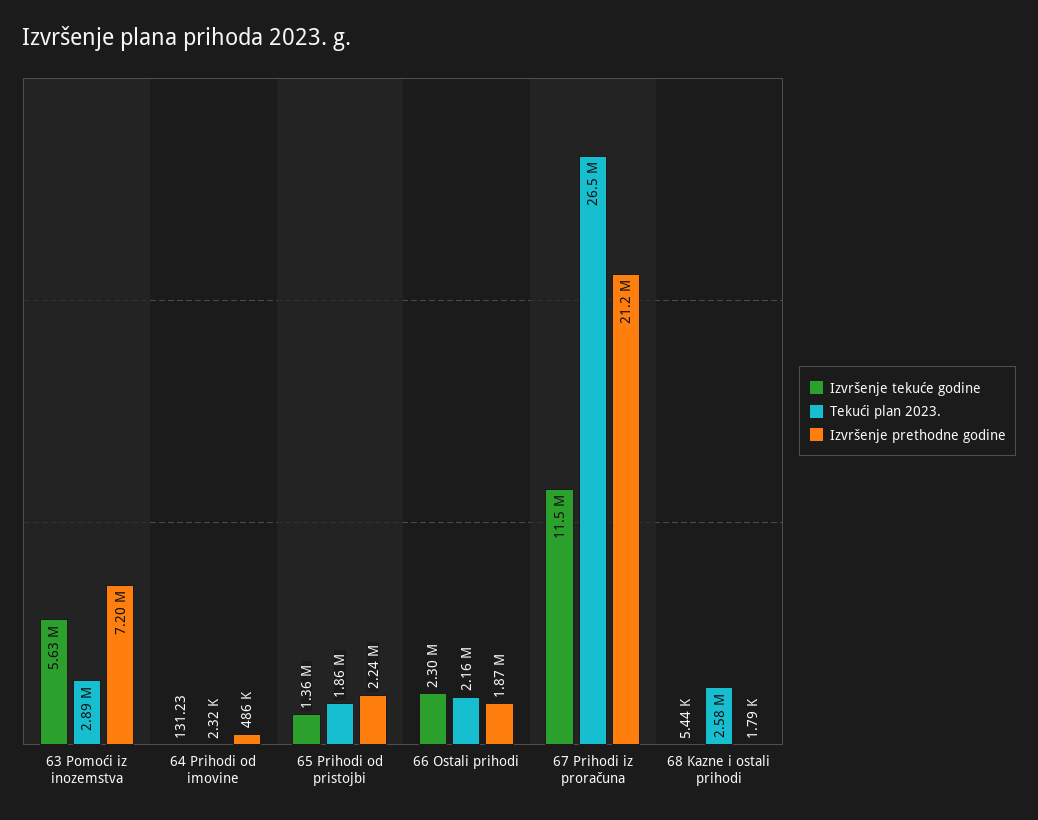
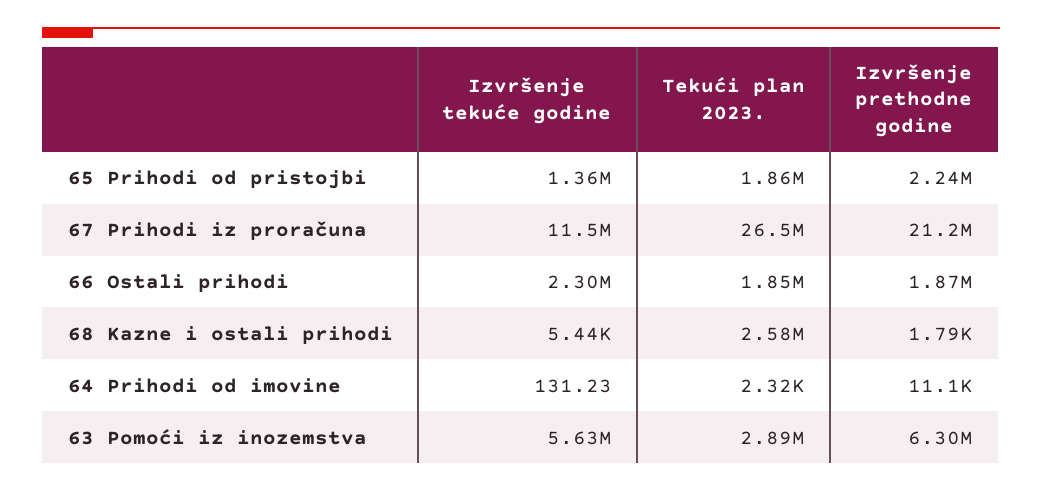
  {
    "Izvršenje tekuće godine": {
      "63 Pomoći iz inozemstva": 5630000,
      "64 Prihodi od imovine": 131.23,
      "65 Prihodi od pristojbi": 1360000,
      "66 Ostali prihodi": 2300000,
      "67 Prihodi iz proračuna": 11500000,
      "68 Kazne i ostali prihodi": 5440
    },
    "Tekući plan 2023.": {
      "63 Pomoći iz inozemstva": 2890000,
      "64 Prihodi od imovine": 2320,
      "65 Prihodi od pristojbi": 1860000,
-     "66 Ostali prihodi": 2160000,
+     "66 Ostali prihodi": 1850000,
      "67 Prihodi iz proračuna": 26500000,
      "68 Kazne i ostali prihodi": 2580000
    },
    "Izvršenje prethodne godine": {
-     "63 Pomoći iz inozemstva": 7200000,
+     "63 Pomoći iz inozemstva": 6300000,
-     "64 Prihodi od imovine": 486000,
+     "64 Prihodi od imovine": 11100,
      "65 Prihodi od pristojbi": 2240000,
      "66 Ostali prihodi": 1870000,
      "67 Prihodi iz proračuna": 21200000,
      "68 Kazne i ostali prihodi": 1790
    }
  }

